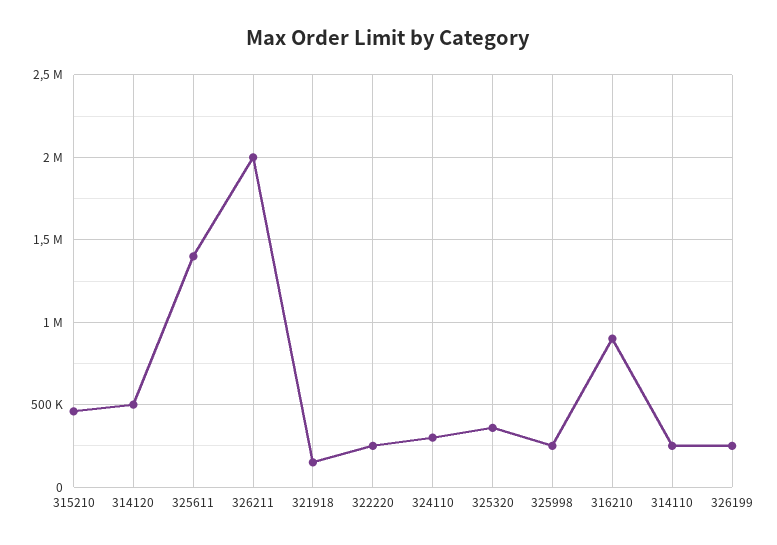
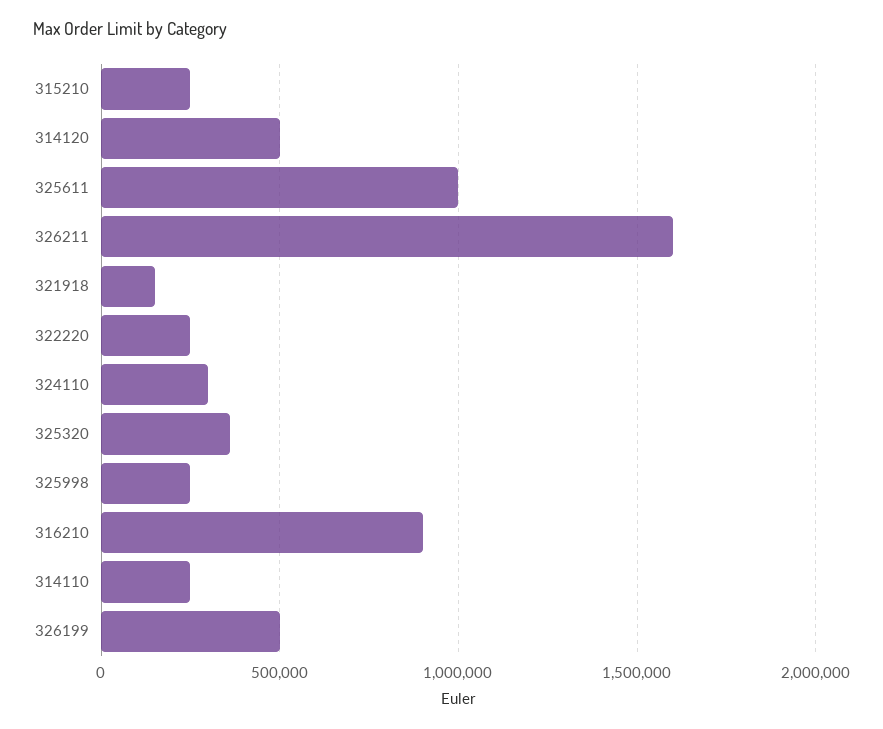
  {
-   "315210": 450000,
+   "315210": 250000,
    "314120": 500000,
-   "325611": 1400000,
+   "325611": 1000000,
-   "326211": 2000000,
+   "326211": 1600000,
    "321918": 150000,
    "322220": 250000,
    "324110": 300000,
    "325320": 350000,
    "325998": 250000,
    "316210": 900000,
    "314110": 250000,
-   "326199": 250000
+   "326199": 500000
  }

